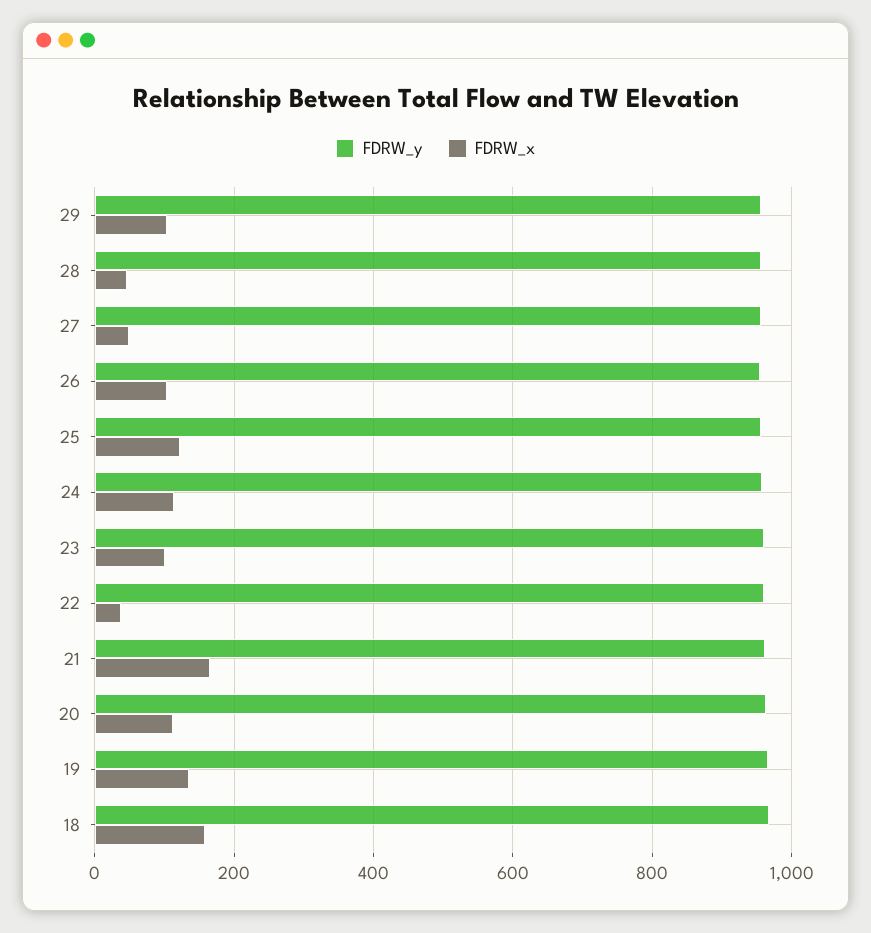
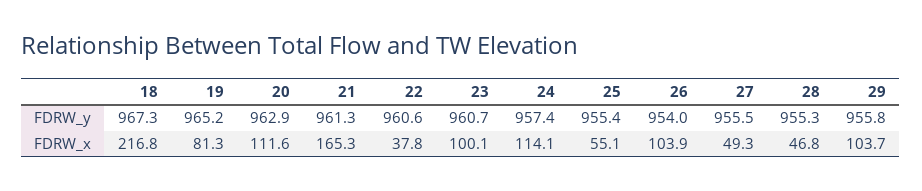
  {
    "FDRW_y": {
      "29": 955.8,
      "28": 955.3,
      "27": 955.5,
      "26": 954,
      "25": 955.4,
      "24": 957.4,
      "23": 960.7,
      "22": 960.6,
      "21": 961.3,
      "20": 962.9,
      "19": 965.2,
      "18": 967.3
    },
    "FDRW_x": {
      "29": 103.7,
      "28": 46.8,
      "27": 49.3,
      "26": 103.9,
-     "25": 120,
+     "25": 55.1,
      "24": 114.1,
      "23": 100.1,
      "22": 37.8,
      "21": 165.3,
      "20": 111.6,
-     "19": 140,
+     "19": 81.3,
-     "18": 160
+     "18": 216.8
    }
  }

